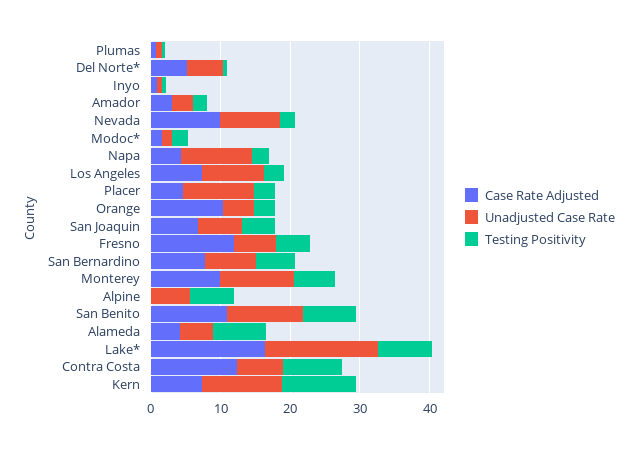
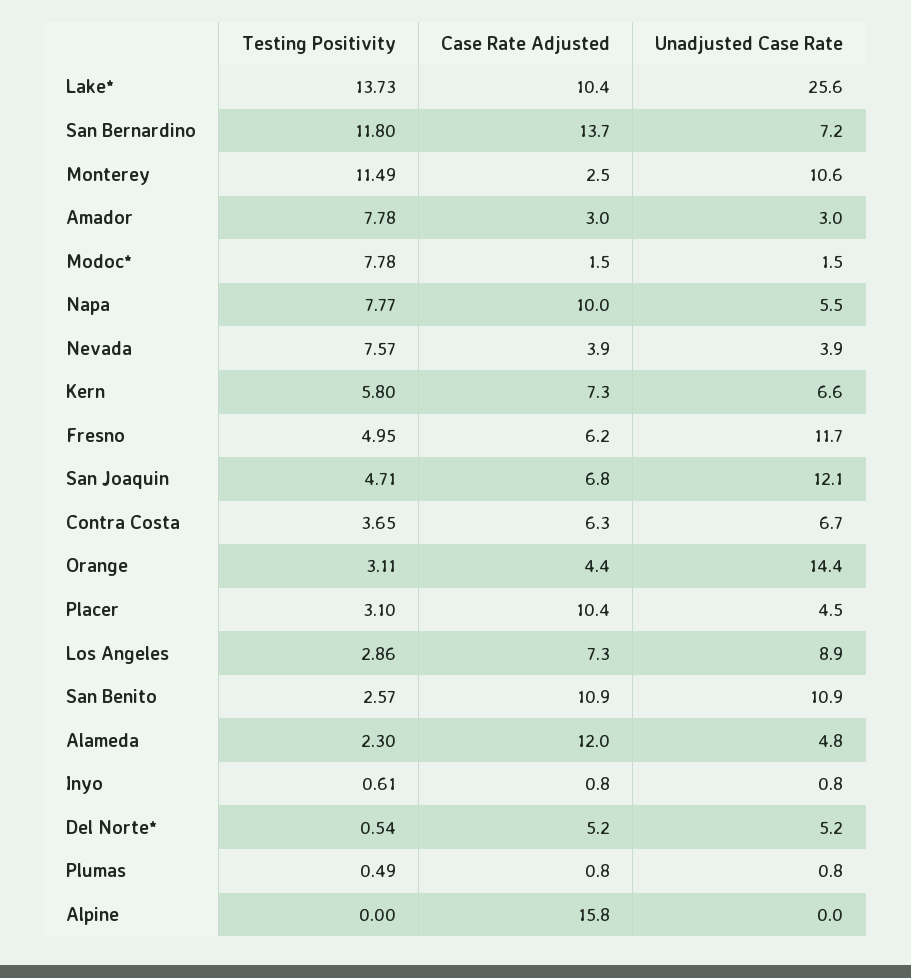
  {
    "Case Rate Adjusted": {
      "Plumas": 0.8,
      "Del Norte*": 5.2,
      "Inyo": 0.8,
      "Amador": 3,
-     "Nevada": 10,
+     "Nevada": 3.9,
      "Modoc*": 1.5,
-     "Napa": 4,
+     "Napa": 10,
      "Los Angeles": 7.3,
-     "Placer": 4,
+     "Placer": 10.4,
-     "Orange": 10,
+     "Orange": 4.4,
      "San Joaquin": 6.8,
-     "Fresno": 12,
+     "Fresno": 6.2,
-     "San Bernardino": 8,
+     "San Bernardino": 13.7,
-     "Monterey": 10,
+     "Monterey": 2.5,
-     "Alpine": 0,
+     "Alpine": 15.8,
      "San Benito": 10.9,
-     "Alameda": 4,
+     "Alameda": 12,
-     "Lake*": 16,
+     "Lake*": 10.4,
-     "Contra Costa": 12,
+     "Contra Costa": 6.3,
      "Kern": 7.3
    },
    "Unadjusted Case Rate": {
      "Plumas": 0.8,
      "Del Norte*": 5.2,
      "Inyo": 0.8,
      "Amador": 3,
-     "Nevada": 8,
+     "Nevada": 3.9,
      "Modoc*": 1.5,
-     "Napa": 10,
+     "Napa": 5.5,
      "Los Angeles": 8.9,
-     "Placer": 10,
+     "Placer": 4.5,
-     "Orange": 4,
+     "Orange": 14.4,
-     "San Joaquin": 6,
+     "San Joaquin": 12.1,
-     "Fresno": 6,
+     "Fresno": 11.7,
      "San Bernardino": 7.2,
      "Monterey": 10.6,
-     "Alpine": 6,
+     "Alpine": 0,
      "San Benito": 10.9,
      "Alameda": 4.8,
-     "Lake*": 16,
+     "Lake*": 25.6,
      "Contra Costa": 6.7,
-     "Kern": 12
+     "Kern": 6.6
    },
    "Testing Positivity": {
      "Plumas": 0.49,
      "Del Norte*": 0.54,
      "Inyo": 0.61,
-     "Amador": 2,
+     "Amador": 7.78,
-     "Nevada": 2,
+     "Nevada": 7.57,
-     "Modoc*": 2,
+     "Modoc*": 7.78,
-     "Napa": 2,
+     "Napa": 7.77,
      "Los Angeles": 2.86,
      "Placer": 3.1,
      "Orange": 3.11,
      "San Joaquin": 4.71,
      "Fresno": 4.95,
-     "San Bernardino": 6,
+     "San Bernardino": 11.8,
-     "Monterey": 6,
+     "Monterey": 11.49,
-     "Alpine": 6,
+     "Alpine": 0,
-     "San Benito": 8,
+     "San Benito": 2.57,
-     "Alameda": 8,
+     "Alameda": 2.3,
-     "Lake*": 8,
+     "Lake*": 13.73,
-     "Contra Costa": 8,
+     "Contra Costa": 3.65,
-     "Kern": 10
+     "Kern": 5.8
    }
  }

